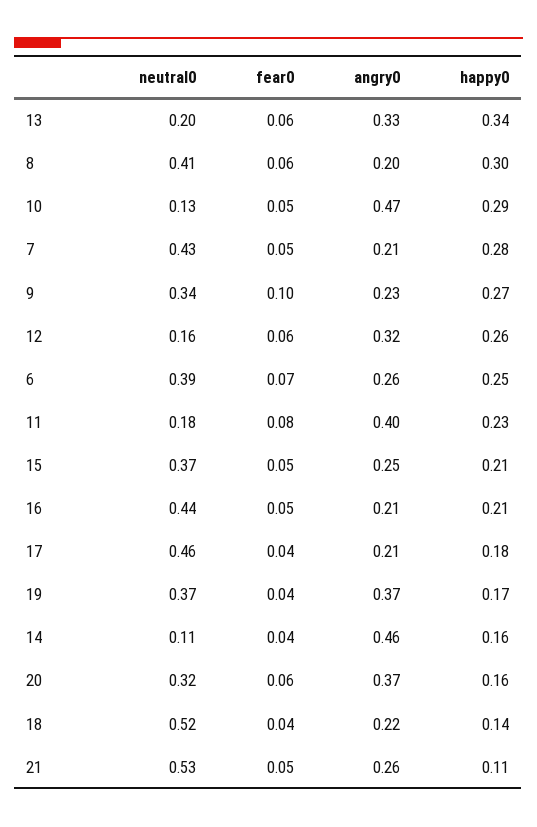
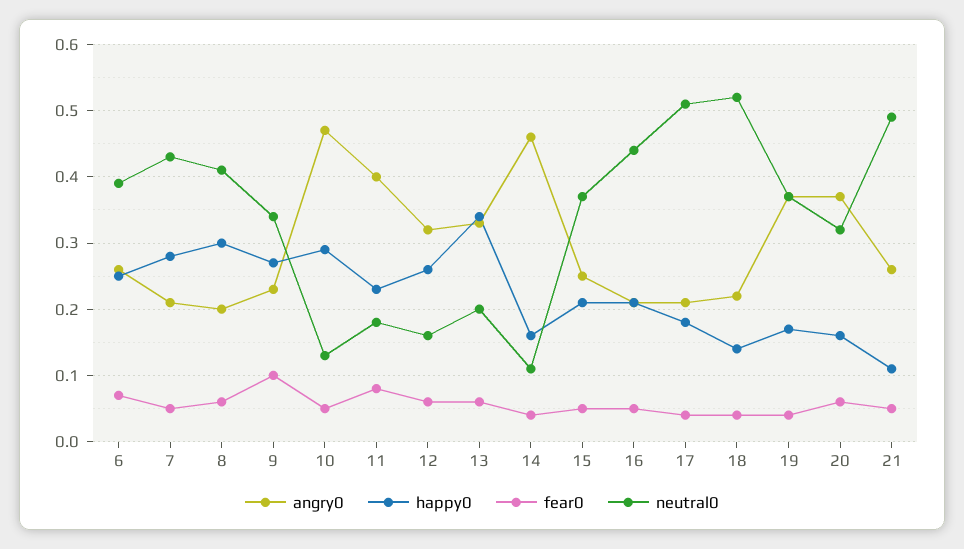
  {
    "neutral0": {
      "13": 0.2,
      "8": 0.41,
      "10": 0.13,
      "7": 0.43,
      "9": 0.34,
      "12": 0.16,
      "6": 0.39,
      "11": 0.18,
      "15": 0.37,
      "16": 0.44,
-     "17": 0.46,
+     "17": 0.51,
      "19": 0.37,
      "14": 0.11,
      "20": 0.32,
      "18": 0.52,
-     "21": 0.53
+     "21": 0.49
    },
    "fear0": {
      "13": 0.06,
      "8": 0.06,
      "10": 0.05,
      "7": 0.05,
      "9": 0.1,
      "12": 0.06,
      "6": 0.07,
      "11": 0.08,
      "15": 0.05,
      "16": 0.05,
      "17": 0.04,
      "19": 0.04,
      "14": 0.04,
      "20": 0.06,
      "18": 0.04,
      "21": 0.05
    },
    "angry0": {
      "13": 0.33,
      "8": 0.2,
      "10": 0.47,
      "7": 0.21,
      "9": 0.23,
      "12": 0.32,
      "6": 0.26,
      "11": 0.4,
      "15": 0.25,
      "16": 0.21,
      "17": 0.21,
      "19": 0.37,
      "14": 0.46,
      "20": 0.37,
      "18": 0.22,
      "21": 0.26
    },
    "happy0": {
      "13": 0.34,
      "8": 0.3,
      "10": 0.29,
      "7": 0.28,
      "9": 0.27,
      "12": 0.26,
      "6": 0.25,
      "11": 0.23,
      "15": 0.21,
      "16": 0.21,
      "17": 0.18,
      "19": 0.17,
      "14": 0.16,
      "20": 0.16,
      "18": 0.14,
      "21": 0.11
    }
  }

